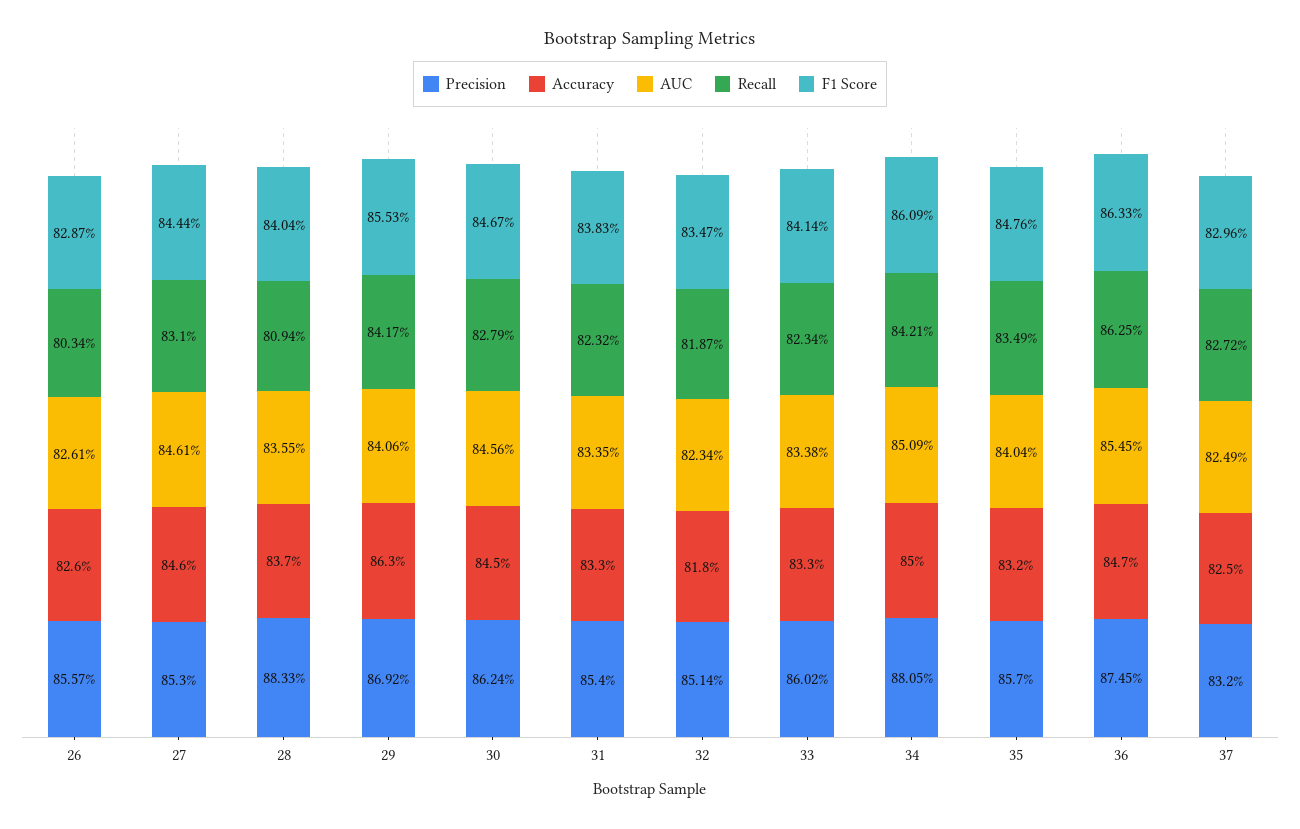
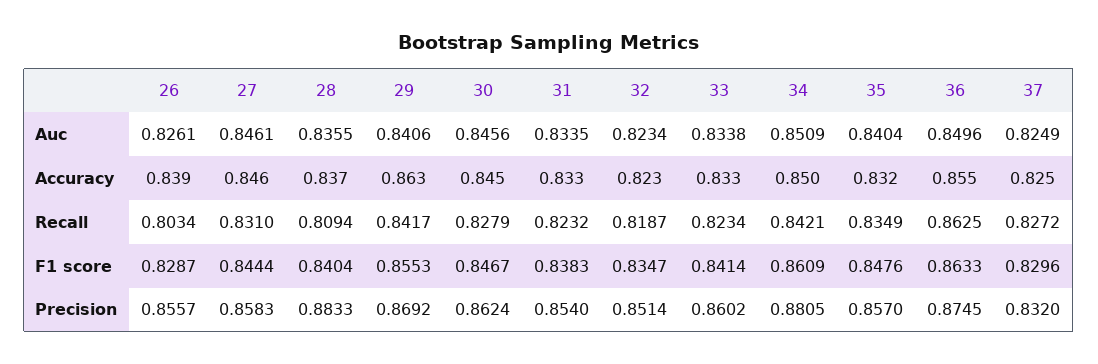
  {
    "Precision": {
      "26": 0.8557,
-     "27": 0.853,
+     "27": 0.8583,
      "28": 0.8833,
      "29": 0.8692,
      "30": 0.8624,
      "31": 0.854,
      "32": 0.8514,
      "33": 0.8602,
      "34": 0.8805,
      "35": 0.857,
      "36": 0.8745,
      "37": 0.832
    },
    "Accuracy": {
-     "26": 0.826,
+     "26": 0.839,
      "27": 0.846,
      "28": 0.837,
      "29": 0.863,
      "30": 0.845,
      "31": 0.833,
-     "32": 0.818,
+     "32": 0.823,
      "33": 0.833,
      "34": 0.85,
      "35": 0.832,
-     "36": 0.847,
+     "36": 0.855,
      "37": 0.825
    },
    "AUC": {
      "26": 0.8261,
      "27": 0.8461,
      "28": 0.8355,
      "29": 0.8406,
      "30": 0.8456,
      "31": 0.8335,
      "32": 0.8234,
      "33": 0.8338,
      "34": 0.8509,
      "35": 0.8404,
-     "36": 0.8545,
+     "36": 0.8496,
      "37": 0.8249
    },
    "Recall": {
      "26": 0.8034,
      "27": 0.831,
      "28": 0.8094,
      "29": 0.8417,
      "30": 0.8279,
      "31": 0.8232,
      "32": 0.8187,
      "33": 0.8234,
      "34": 0.8421,
      "35": 0.8349,
      "36": 0.8625,
      "37": 0.8272
    },
    "F1 Score": {
      "26": 0.8287,
      "27": 0.8444,
      "28": 0.8404,
      "29": 0.8553,
      "30": 0.8467,
      "31": 0.8383,
      "32": 0.8347,
      "33": 0.8414,
      "34": 0.8609,
      "35": 0.8476,
      "36": 0.8633,
      "37": 0.8296
    }
  }

